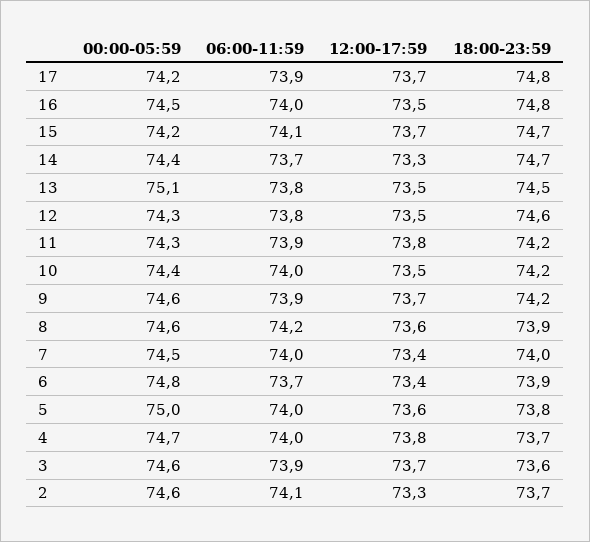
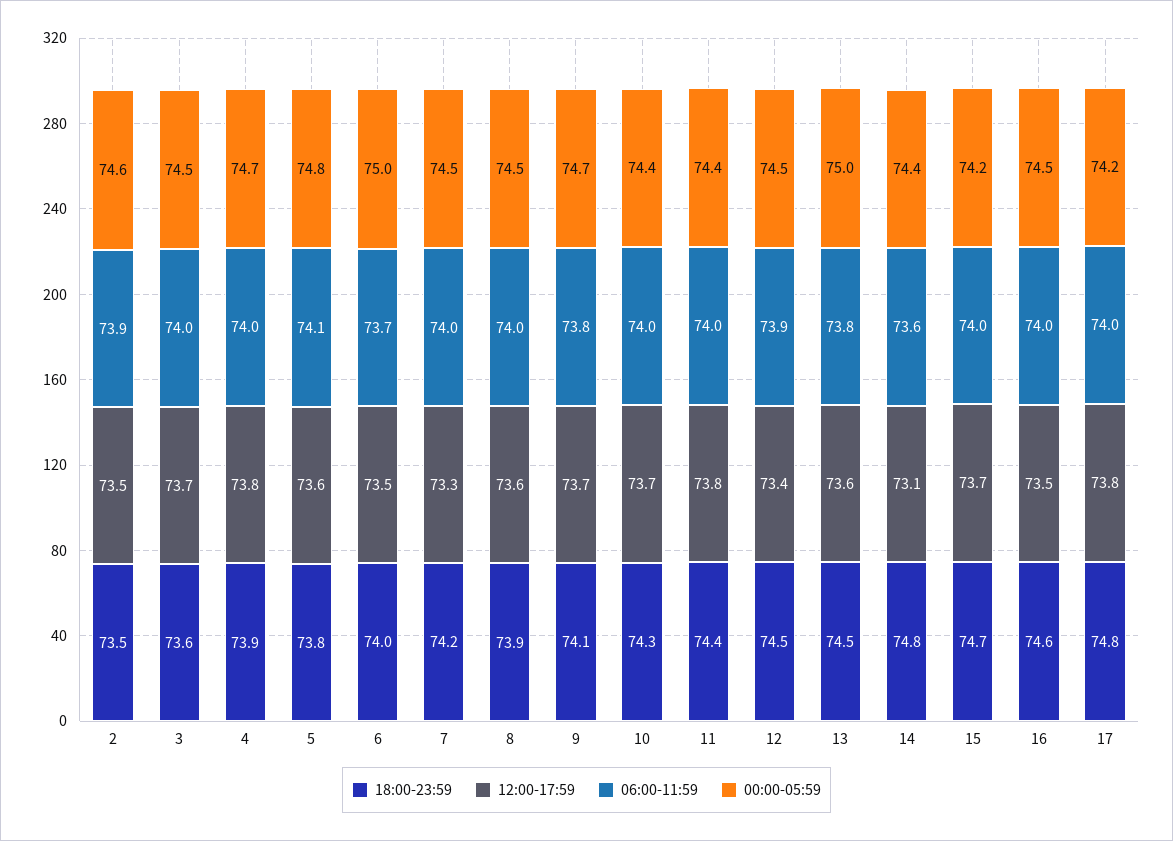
  {
    "00:00-05:59": {
      "17": 74.2,
      "16": 74.5,
      "15": 74.2,
      "14": 74.4,
-     "13": 75.1,
+     "13": 75,
-     "12": 74.3,
+     "12": 74.5,
-     "11": 74.3,
+     "11": 74.4,
      "10": 74.4,
-     "9": 74.6,
+     "9": 74.7,
-     "8": 74.6,
+     "8": 74.5,
      "7": 74.5,
-     "6": 74.8,
+     "6": 75,
-     "5": 75,
+     "5": 74.8,
      "4": 74.7,
-     "3": 74.6,
+     "3": 74.5,
      "2": 74.6
    },
    "06:00-11:59": {
-     "17": 73.9,
+     "17": 74,
      "16": 74,
-     "15": 74.1,
+     "15": 74,
-     "14": 73.7,
+     "14": 73.6,
      "13": 73.8,
-     "12": 73.8,
+     "12": 73.9,
-     "11": 73.9,
+     "11": 74,
      "10": 74,
-     "9": 73.9,
+     "9": 73.8,
-     "8": 74.2,
+     "8": 74,
      "7": 74,
      "6": 73.7,
-     "5": 74,
+     "5": 74.1,
      "4": 74,
-     "3": 73.9,
+     "3": 74,
-     "2": 74.1
+     "2": 73.9
    },
    "12:00-17:59": {
-     "17": 73.7,
+     "17": 73.8,
      "16": 73.5,
      "15": 73.7,
-     "14": 73.3,
+     "14": 73.1,
-     "13": 73.5,
+     "13": 73.6,
-     "12": 73.5,
+     "12": 73.4,
      "11": 73.8,
-     "10": 73.5,
+     "10": 73.7,
      "9": 73.7,
      "8": 73.6,
-     "7": 73.4,
+     "7": 73.3,
-     "6": 73.4,
+     "6": 73.5,
      "5": 73.6,
      "4": 73.8,
      "3": 73.7,
-     "2": 73.3
+     "2": 73.5
    },
    "18:00-23:59": {
      "17": 74.8,
-     "16": 74.8,
+     "16": 74.6,
      "15": 74.7,
-     "14": 74.7,
+     "14": 74.8,
      "13": 74.5,
-     "12": 74.6,
+     "12": 74.5,
-     "11": 74.2,
+     "11": 74.4,
-     "10": 74.2,
+     "10": 74.3,
-     "9": 74.2,
+     "9": 74.1,
      "8": 73.9,
-     "7": 74,
+     "7": 74.2,
-     "6": 73.9,
+     "6": 74,
      "5": 73.8,
-     "4": 73.7,
+     "4": 73.9,
      "3": 73.6,
-     "2": 73.7
+     "2": 73.5
    }
  }

